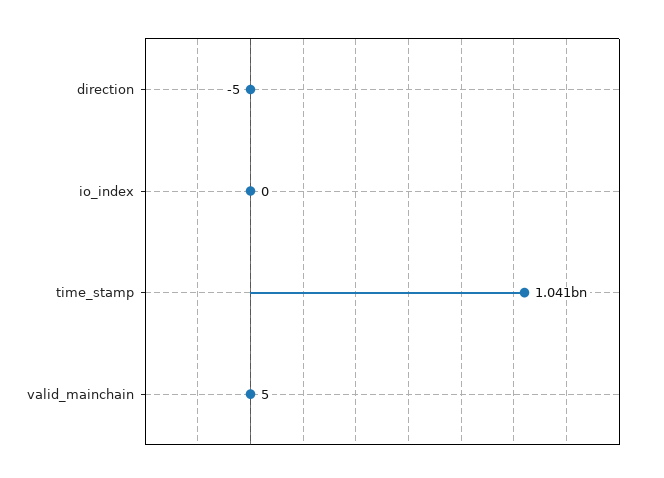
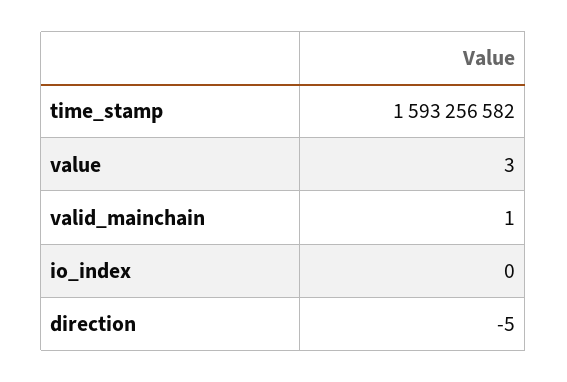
  {
    "direction": -5,
    "io_index": 0,
-   "time_stamp": 1041000000,
+   "time_stamp": 1593256582,
-   "valid_mainchain": 5
+   "valid_mainchain": 1,
+   "value": 3
  }

